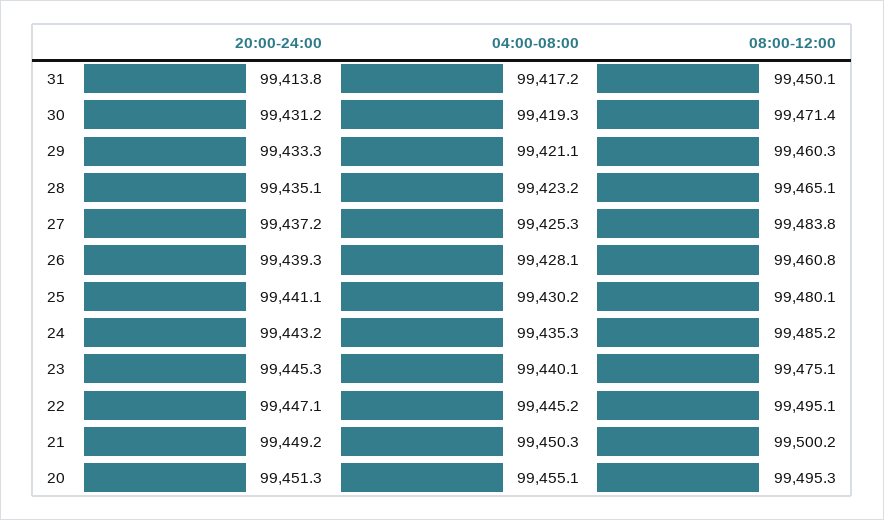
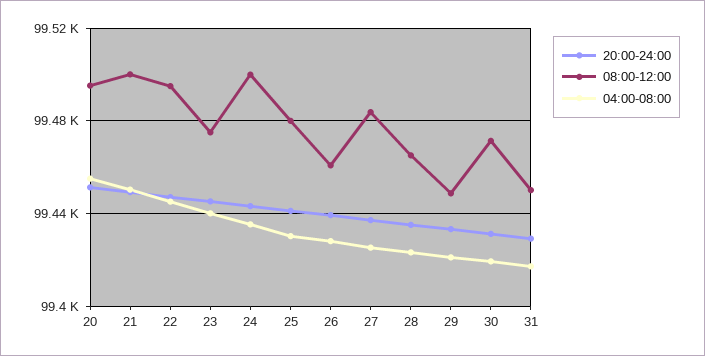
  {
    "20:00-24:00": {
-     "31": 99413.8,
+     "31": 99430,
      "30": 99431.2,
      "29": 99433.3,
      "28": 99435.1,
      "27": 99437.2,
      "26": 99439.3,
      "25": 99441.1,
      "24": 99443.2,
      "23": 99445.3,
      "22": 99447.1,
      "21": 99449.2,
      "20": 99451.3
    },
    "04:00-08:00": {
      "31": 99417.2,
      "30": 99419.3,
      "29": 99421.1,
      "28": 99423.2,
      "27": 99425.3,
      "26": 99428.1,
      "25": 99430.2,
      "24": 99435.3,
      "23": 99440.1,
      "22": 99445.2,
      "21": 99450.3,
      "20": 99455.1
    },
    "08:00-12:00": {
      "31": 99450.1,
      "30": 99471.4,
-     "29": 99460.3,
+     "29": 99450,
      "28": 99465.1,
      "27": 99483.8,
      "26": 99460.8,
      "25": 99480.1,
-     "24": 99485.2,
+     "24": 99500,
      "23": 99475.1,
      "22": 99495.1,
      "21": 99500.2,
      "20": 99495.3
    }
  }

